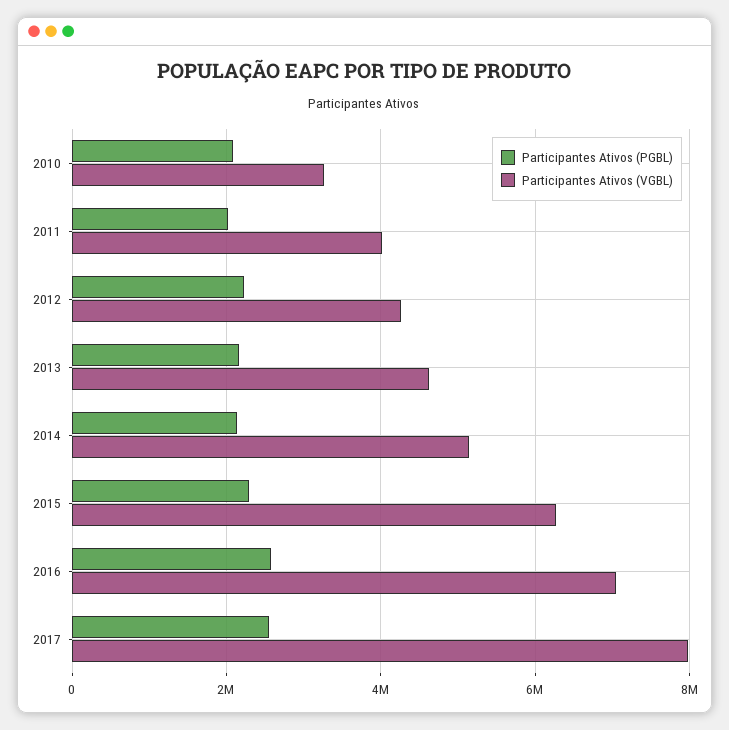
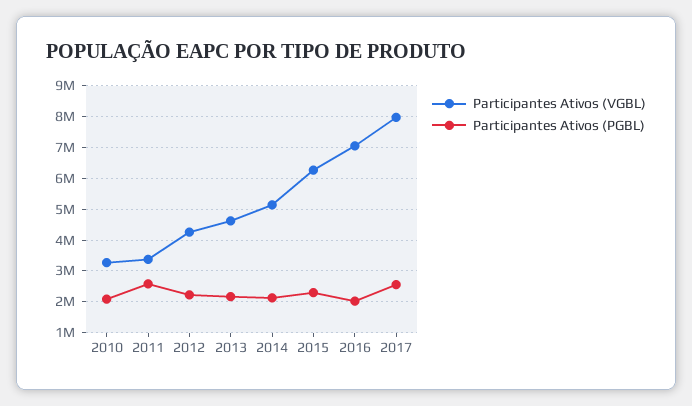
  {
    "Participantes Ativos (PGBL)": {
      "2010": 2000000,
-     "2011": 2000000,
+     "2011": 2600000,
      "2012": 2200000,
      "2013": 2200000,
      "2014": 2200000,
      "2015": 2200000,
-     "2016": 2600000,
+     "2016": 2000000,
      "2017": 2600000
    },
    "Participantes Ativos (VGBL)": {
      "2010": 3200000,
-     "2011": 4000000,
+     "2011": 3400000,
      "2012": 4200000,
      "2013": 4600000,
      "2014": 5200000,
      "2015": 6200000,
      "2016": 7000000,
      "2017": 8000000
    }
  }

